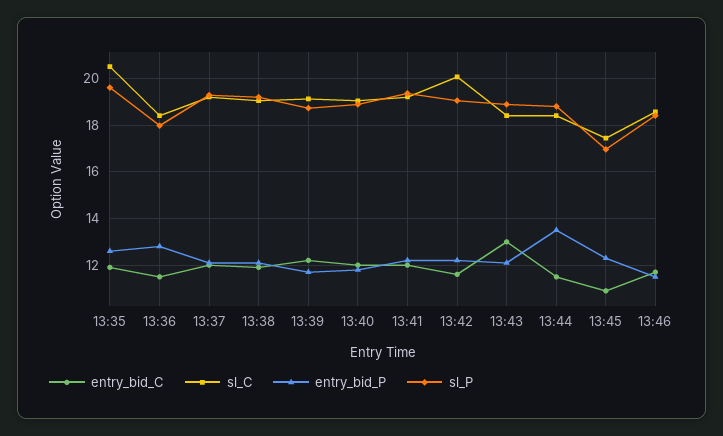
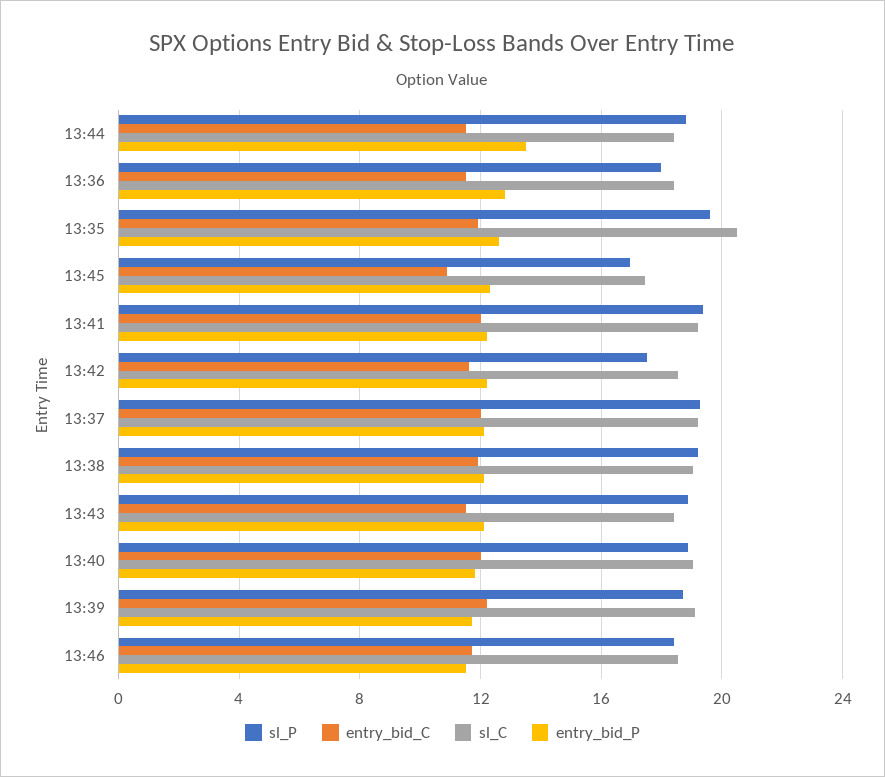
  {
    "entry_bid_C": {
      "13:35": 12,
      "13:36": 11.5,
      "13:37": 12,
      "13:38": 12,
      "13:39": 12,
      "13:40": 12,
      "13:41": 12,
      "13:42": 11.5,
-     "13:43": 13,
+     "13:43": 11.5,
      "13:44": 11.5,
      "13:45": 11,
      "13:46": 11.5
    },
    "sl_C": {
      "13:35": 20.5,
      "13:36": 18.5,
      "13:37": 19,
      "13:38": 19,
      "13:39": 19,
      "13:40": 19,
      "13:41": 19,
-     "13:42": 20,
+     "13:42": 18.5,
      "13:43": 18.5,
      "13:44": 18.5,
      "13:45": 17.5,
      "13:46": 18.5
    },
    "entry_bid_P": {
      "13:35": 12.5,
      "13:36": 13,
      "13:37": 12,
      "13:38": 12,
      "13:39": 11.5,
      "13:40": 12,
      "13:41": 12,
      "13:42": 12,
      "13:43": 12,
      "13:44": 13.5,
      "13:45": 12.5,
      "13:46": 11.5
    },
    "sl_P": {
      "13:35": 19.5,
      "13:36": 18,
      "13:37": 19.5,
      "13:38": 19,
      "13:39": 18.5,
      "13:40": 19,
      "13:41": 19.5,
-     "13:42": 19,
+     "13:42": 17.5,
      "13:43": 19,
      "13:44": 19,
      "13:45": 17,
      "13:46": 18.5
    }
  }

